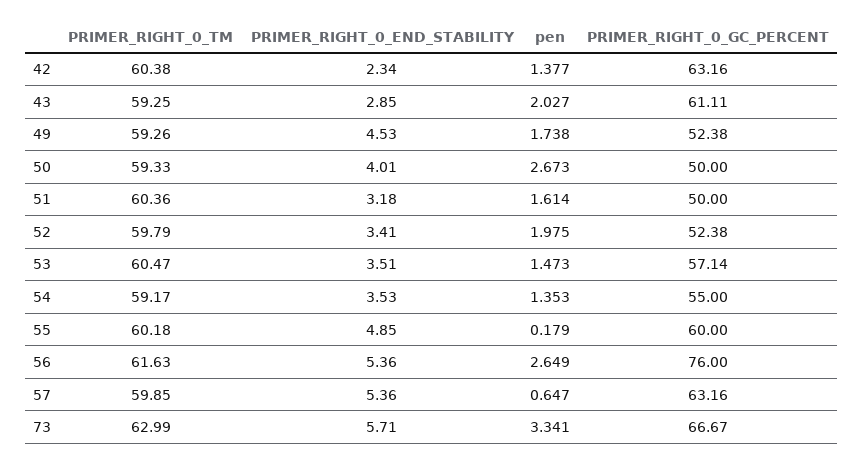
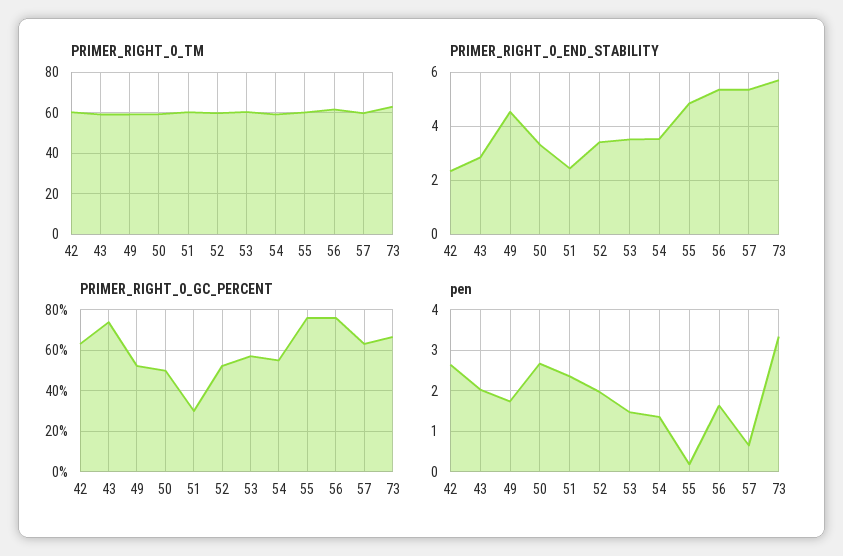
  {
    "PRIMER_RIGHT_0_TM": {
      "42": 60.38,
      "43": 59.25,
      "49": 59.26,
      "50": 59.33,
      "51": 60.36,
      "52": 59.79,
      "53": 60.47,
      "54": 59.17,
      "55": 60.18,
      "56": 61.63,
      "57": 59.85,
      "73": 62.99
    },
    "PRIMER_RIGHT_0_END_STABILITY": {
      "42": 2.34,
      "43": 2.85,
      "49": 4.53,
-     "50": 4.01,
+     "50": 3.25,
-     "51": 3.18,
+     "51": 2.5,
      "52": 3.41,
      "53": 3.51,
      "54": 3.53,
      "55": 4.85,
      "56": 5.36,
      "57": 5.36,
      "73": 5.71
    },
    "pen": {
-     "42": 1.377,
+     "42": 2.6,
      "43": 2.027,
      "49": 1.738,
      "50": 2.673,
-     "51": 1.614,
+     "51": 2.4,
      "52": 1.975,
      "53": 1.473,
      "54": 1.353,
      "55": 0.179,
-     "56": 2.649,
+     "56": 1.6,
      "57": 0.647,
      "73": 3.341
    },
    "PRIMER_RIGHT_0_GC_PERCENT": {
      "42": 63.16,
-     "43": 61.11,
+     "43": 75,
      "49": 52.38,
      "50": 50,
-     "51": 50,
+     "51": 30,
      "52": 52.38,
      "53": 57.14,
      "54": 55,
-     "55": 60,
+     "55": 75,
      "56": 76,
      "57": 63.16,
      "73": 66.67
    }
  }

